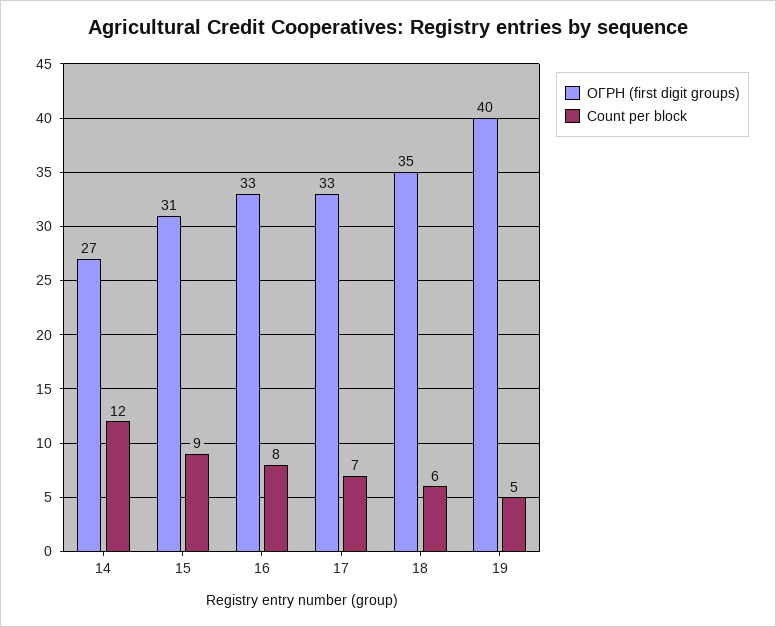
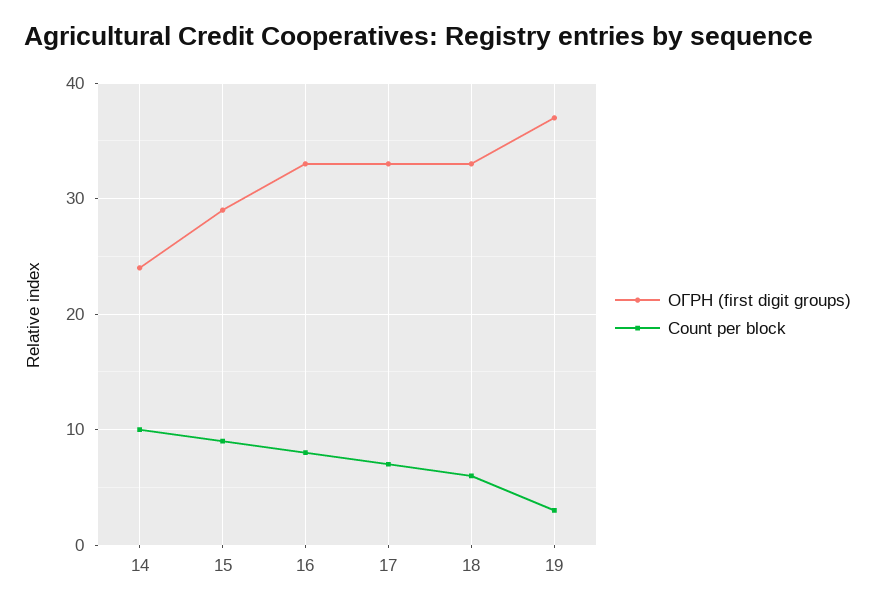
  {
    "ОГРН (first digit groups)": {
-     "14": 27,
+     "14": 24,
-     "15": 31,
+     "15": 29,
      "16": 33,
      "17": 33,
-     "18": 35,
+     "18": 33,
-     "19": 40
+     "19": 37
    },
    "Count per block": {
-     "14": 12,
+     "14": 10,
      "15": 9,
      "16": 8,
      "17": 7,
      "18": 6,
-     "19": 5
+     "19": 3
    }
  }

